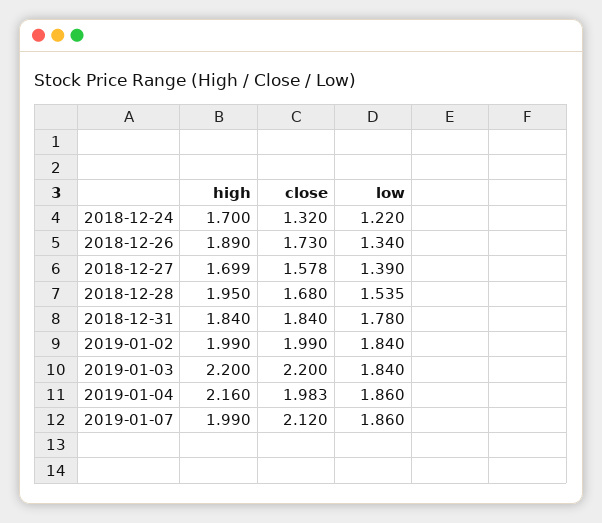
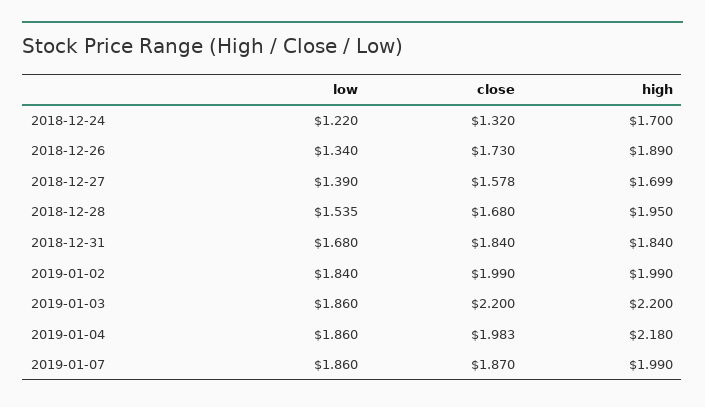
  {
    "high": {
      "2018-12-24": 1.7,
      "2018-12-26": 1.89,
      "2018-12-27": 1.699,
      "2018-12-28": 1.95,
      "2018-12-31": 1.84,
      "2019-01-02": 1.99,
      "2019-01-03": 2.2,
-     "2019-01-04": 2.16,
+     "2019-01-04": 2.18,
      "2019-01-07": 1.99
    },
    "close": {
      "2018-12-24": 1.32,
      "2018-12-26": 1.73,
      "2018-12-27": 1.578,
      "2018-12-28": 1.68,
      "2018-12-31": 1.84,
      "2019-01-02": 1.99,
      "2019-01-03": 2.2,
      "2019-01-04": 1.983,
-     "2019-01-07": 2.12
+     "2019-01-07": 1.87
    },
    "low": {
      "2018-12-24": 1.22,
      "2018-12-26": 1.34,
      "2018-12-27": 1.39,
      "2018-12-28": 1.535,
-     "2018-12-31": 1.78,
+     "2018-12-31": 1.68,
      "2019-01-02": 1.84,
-     "2019-01-03": 1.84,
+     "2019-01-03": 1.86,
      "2019-01-04": 1.86,
      "2019-01-07": 1.86
    }
  }

